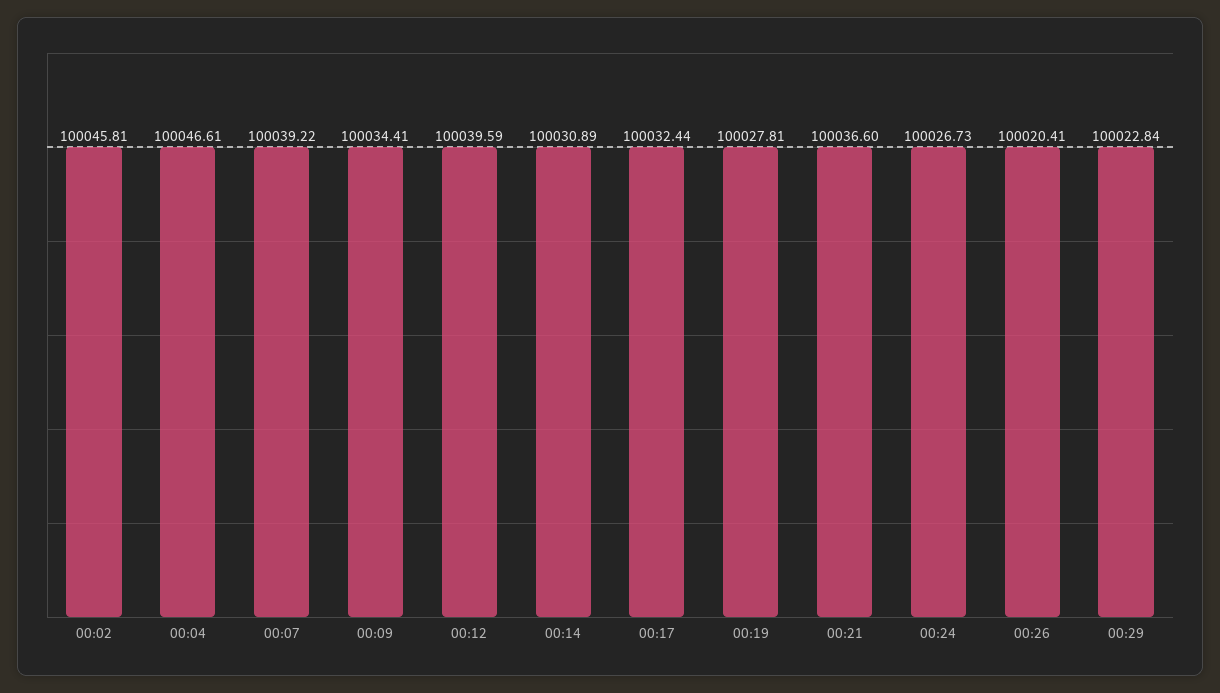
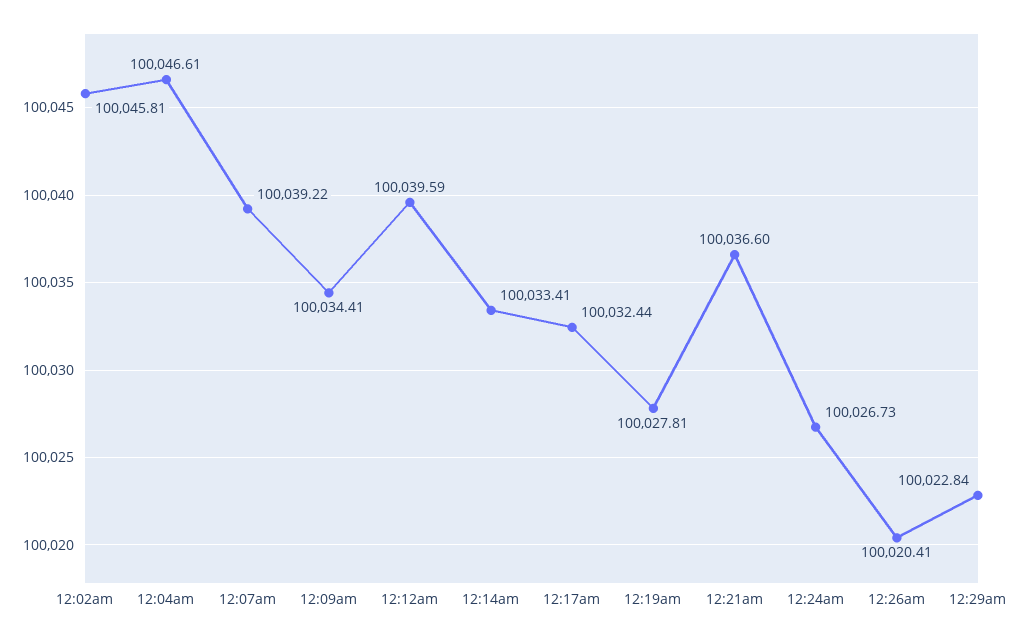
  {
    "00:02": 100045.81,
    "00:04": 100046.61,
    "00:07": 100039.22,
    "00:09": 100034.41,
    "00:12": 100039.59,
-   "00:14": 100030.89,
+   "00:14": 100033.41,
    "00:17": 100032.44,
    "00:19": 100027.81,
    "00:21": 100036.6,
    "00:24": 100026.73,
    "00:26": 100020.41,
    "00:29": 100022.84
  }

